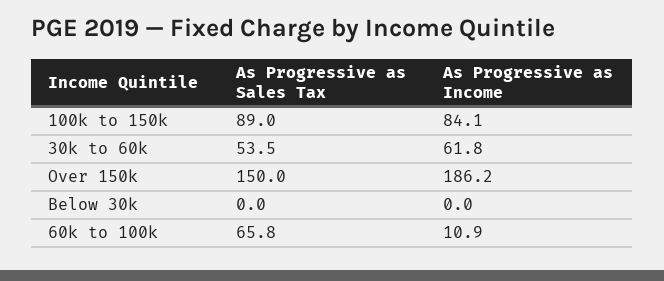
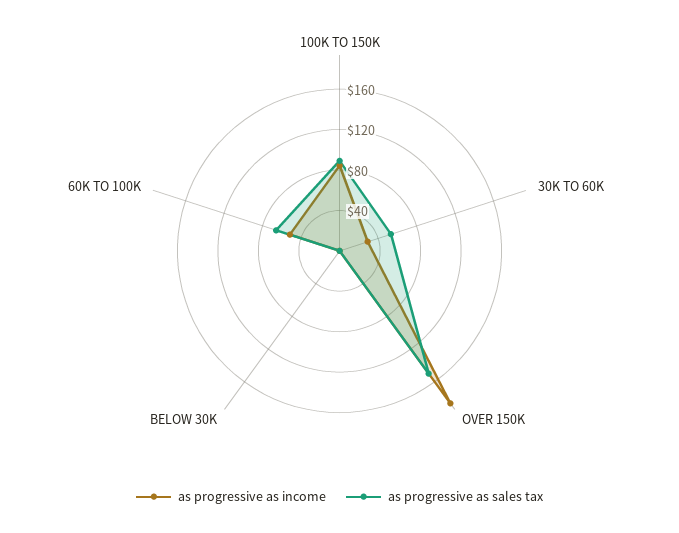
  {
    "As Progressive as Sales Tax": {
      "100k to 150k": 89,
      "30k to 60k": 53.5,
      "Over 150k": 150,
      "Below 30k": 0,
      "60k to 100k": 65.8
    },
    "As Progressive as Income": {
      "100k to 150k": 84.1,
-     "30k to 60k": 61.8,
+     "30k to 60k": 30,
      "Over 150k": 186.2,
      "Below 30k": 0,
-     "60k to 100k": 10.9
+     "60k to 100k": 50
    }
  }

